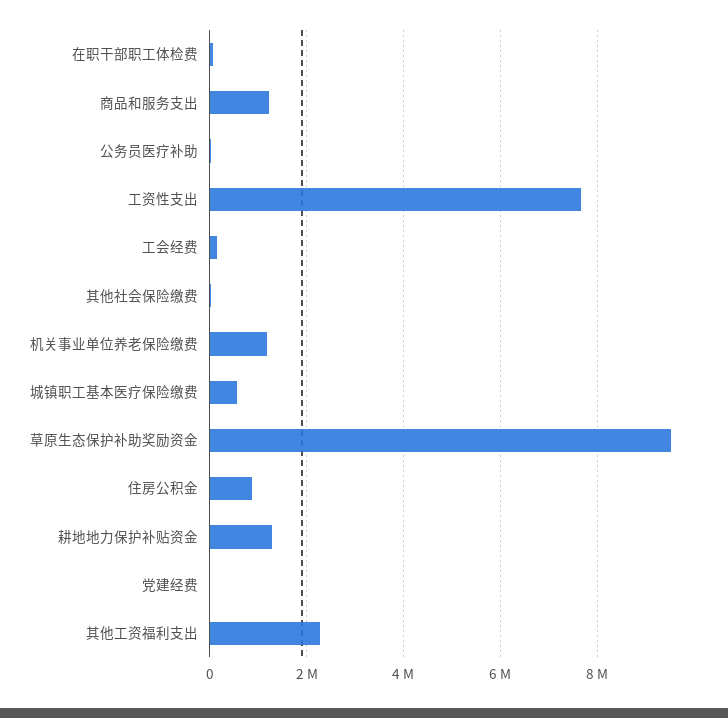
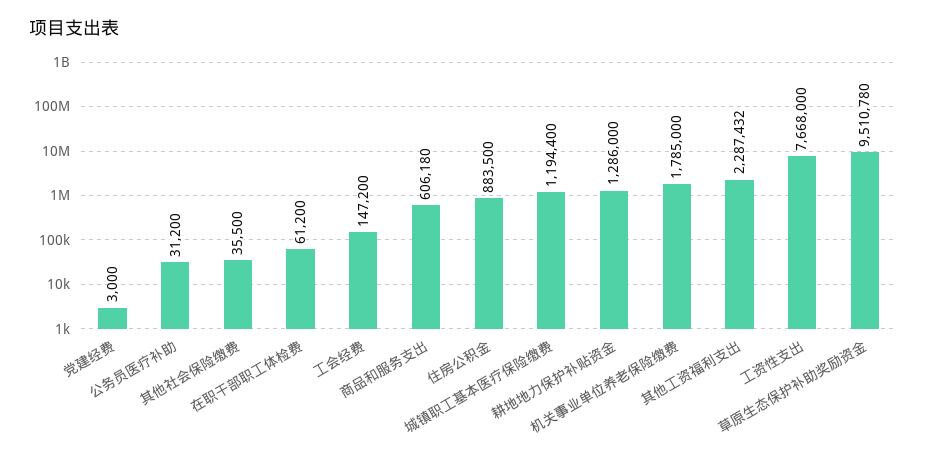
  {
    "在职干部职工体检费": 61200,
-   "商品和服务支出": 1200000,
+   "商品和服务支出": 606180,
    "公务员医疗补助": 31200,
    "工资性支出": 7668000,
    "工会经费": 147200,
    "其他社会保险缴费": 35500,
-   "机关事业单位养老保险缴费": 1200000,
+   "机关事业单位养老保险缴费": 1785000,
-   "城镇职工基本医疗保险缴费": 600000,
+   "城镇职工基本医疗保险缴费": 1194400,
    "草原生态保护补助奖励资金": 9510780,
    "住房公积金": 883500,
    "耕地地力保护补贴资金": 1286000,
    "党建经费": 3000,
    "其他工资福利支出": 2287432
  }

